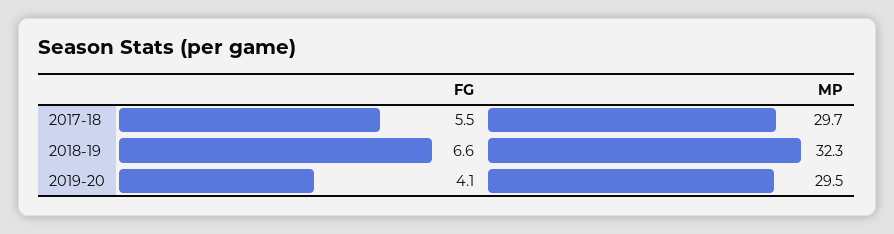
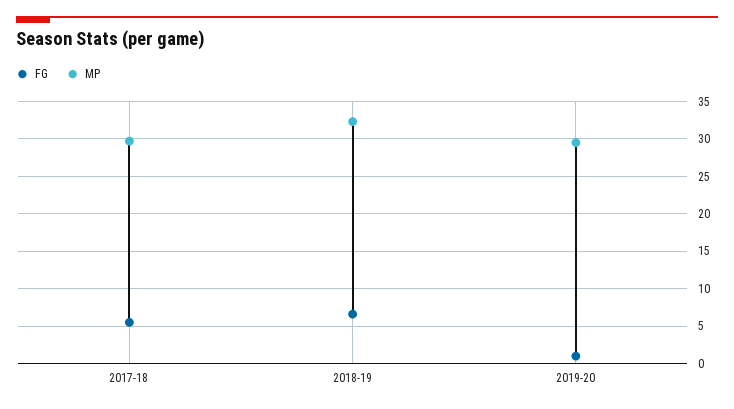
  {
    "FG": {
      "2017-18": 5.5,
      "2018-19": 6.6,
-     "2019-20": 4.1
+     "2019-20": 1
    },
    "MP": {
      "2017-18": 29.7,
      "2018-19": 32.3,
      "2019-20": 29.5
    }
  }

